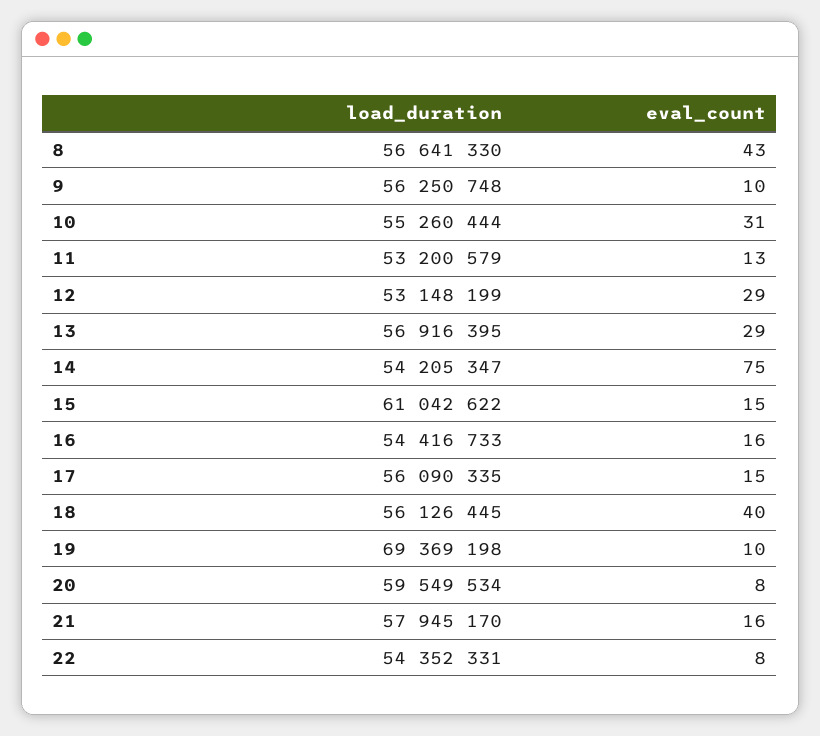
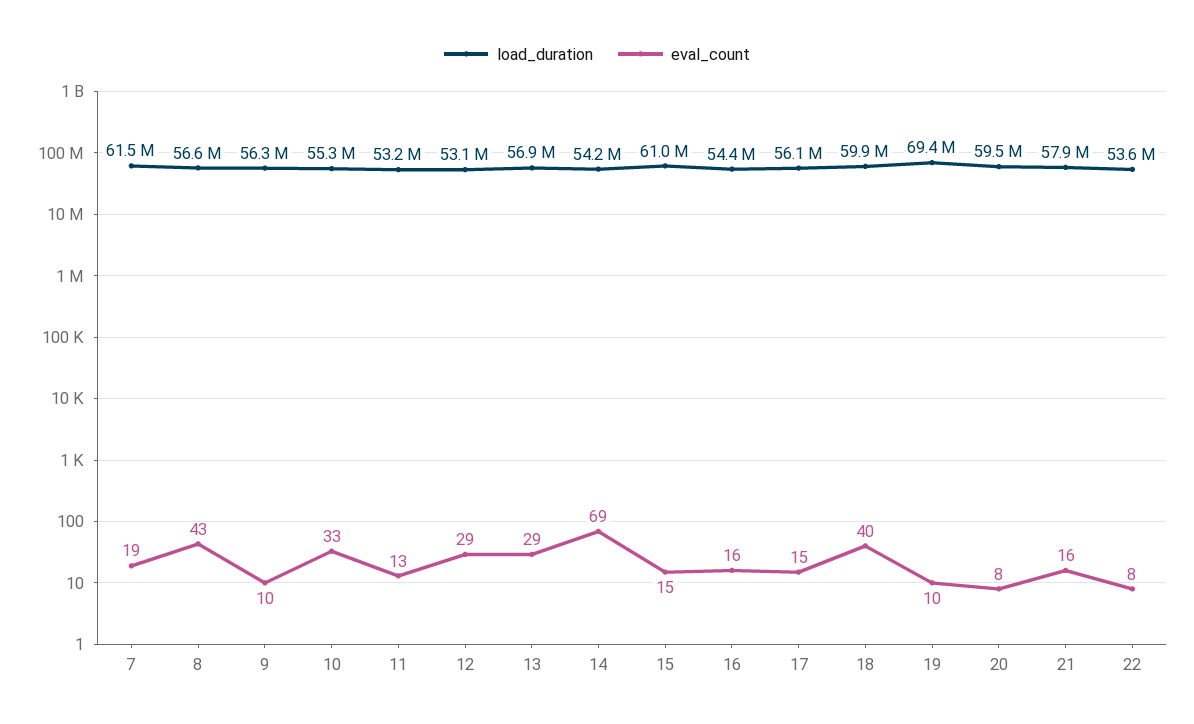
  {
    "load_duration": {
      "8": 56641330,
      "9": 56250748,
      "10": 55260444,
      "11": 53200579,
      "12": 53148199,
      "13": 56916395,
      "14": 54205347,
      "15": 61042622,
      "16": 54416733,
      "17": 56090335,
-     "18": 56126445,
+     "18": 59900000,
      "19": 69369198,
      "20": 59549534,
      "21": 57945170,
-     "22": 54352331
+     "22": 53600000,
+     "7": 61500000
    },
    "eval_count": {
      "8": 43,
      "9": 10,
-     "10": 31,
+     "10": 33,
      "11": 13,
      "12": 29,
      "13": 29,
-     "14": 75,
+     "14": 69,
      "15": 15,
      "16": 16,
      "17": 15,
      "18": 40,
      "19": 10,
      "20": 8,
      "21": 16,
-     "22": 8
+     "22": 8,
+     "7": 19
    }
  }

